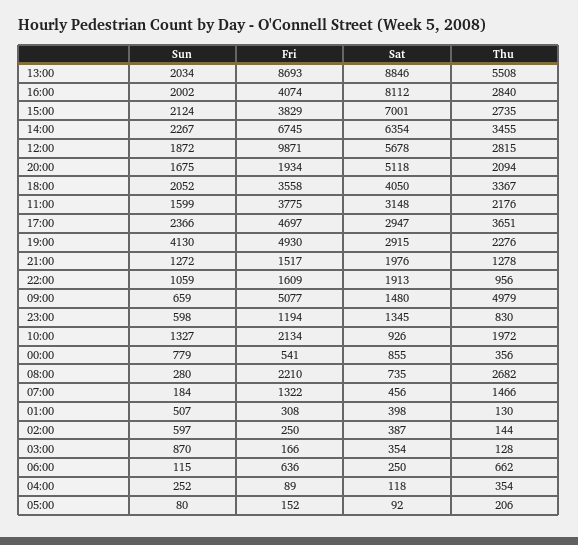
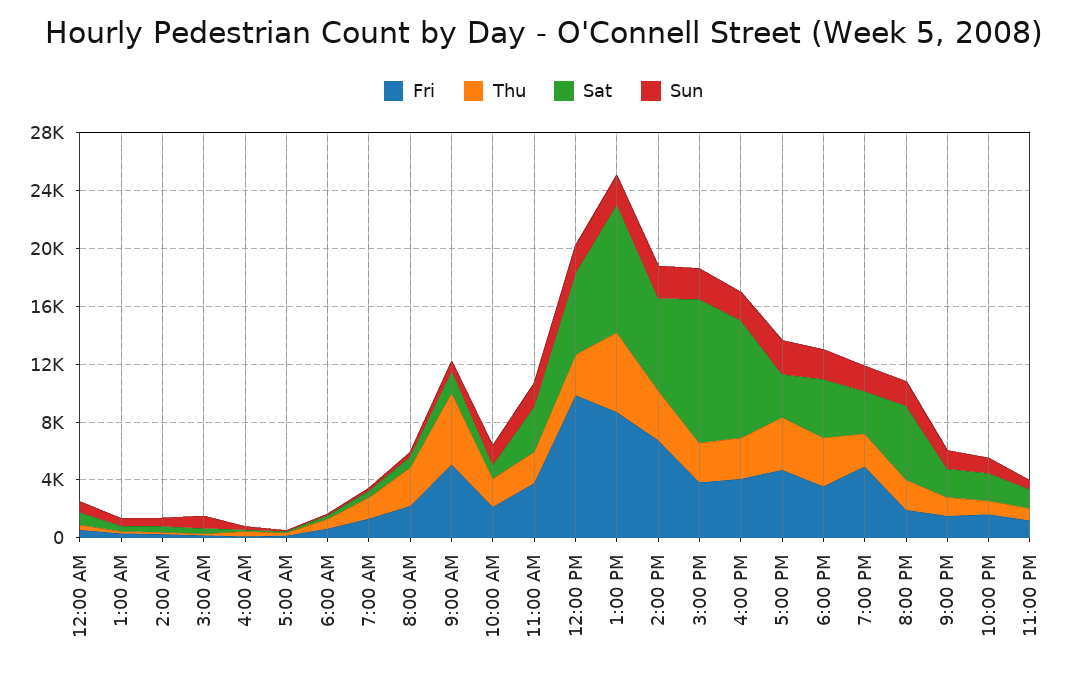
  {
    "Sun": {
      "13:00": 2034,
      "16:00": 2002,
      "15:00": 2124,
      "14:00": 2267,
      "12:00": 1872,
      "20:00": 1675,
      "18:00": 2052,
      "11:00": 1599,
      "17:00": 2366,
-     "19:00": 4130,
+     "19:00": 2000,
      "21:00": 1272,
      "22:00": 1059,
      "09:00": 659,
      "23:00": 598,
      "10:00": 1327,
      "00:00": 779,
      "08:00": 280,
      "07:00": 184,
      "01:00": 507,
      "02:00": 597,
      "03:00": 870,
      "06:00": 115,
      "04:00": 252,
      "05:00": 80
    },
    "Fri": {
      "13:00": 8693,
      "16:00": 4074,
      "15:00": 3829,
      "14:00": 6745,
      "12:00": 9871,
      "20:00": 1934,
      "18:00": 3558,
      "11:00": 3775,
      "17:00": 4697,
      "19:00": 4930,
      "21:00": 1517,
      "22:00": 1609,
      "09:00": 5077,
      "23:00": 1194,
      "10:00": 2134,
      "00:00": 541,
      "08:00": 2210,
      "07:00": 1322,
      "01:00": 308,
      "02:00": 250,
      "03:00": 166,
      "06:00": 636,
      "04:00": 89,
      "05:00": 152
    },
    "Sat": {
      "13:00": 8846,
      "16:00": 8112,
-     "15:00": 7001,
+     "15:00": 10000,
      "14:00": 6354,
      "12:00": 5678,
      "20:00": 5118,
      "18:00": 4050,
      "11:00": 3148,
      "17:00": 2947,
      "19:00": 2915,
      "21:00": 1976,
      "22:00": 1913,
      "09:00": 1480,
      "23:00": 1345,
      "10:00": 926,
      "00:00": 855,
      "08:00": 735,
      "07:00": 456,
      "01:00": 398,
      "02:00": 387,
      "03:00": 354,
      "06:00": 250,
      "04:00": 118,
      "05:00": 92
    },
    "Thu": {
      "13:00": 5508,
      "16:00": 2840,
      "15:00": 2735,
      "14:00": 3455,
      "12:00": 2815,
      "20:00": 2094,
      "18:00": 3367,
      "11:00": 2176,
      "17:00": 3651,
      "19:00": 2276,
      "21:00": 1278,
      "22:00": 956,
      "09:00": 4979,
      "23:00": 830,
      "10:00": 1972,
      "00:00": 356,
      "08:00": 2682,
      "07:00": 1466,
      "01:00": 130,
      "02:00": 144,
      "03:00": 128,
      "06:00": 662,
      "04:00": 354,
      "05:00": 206
    }
  }

